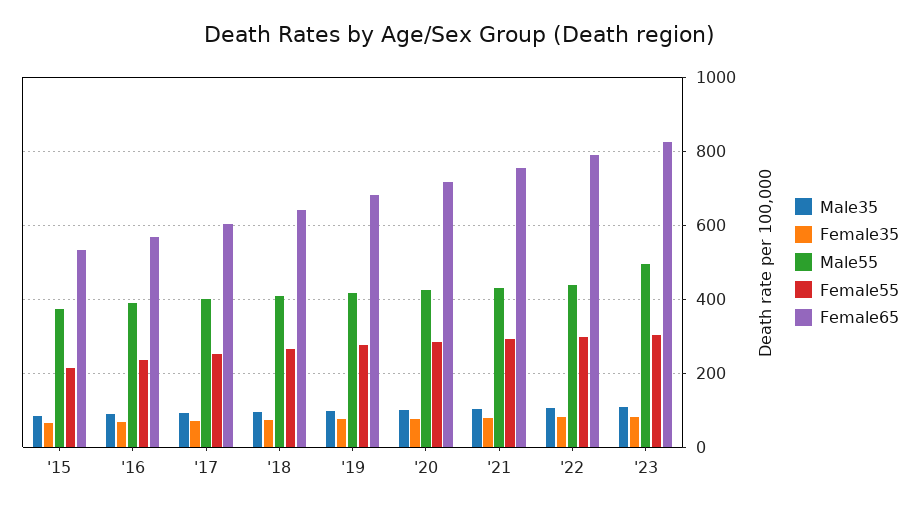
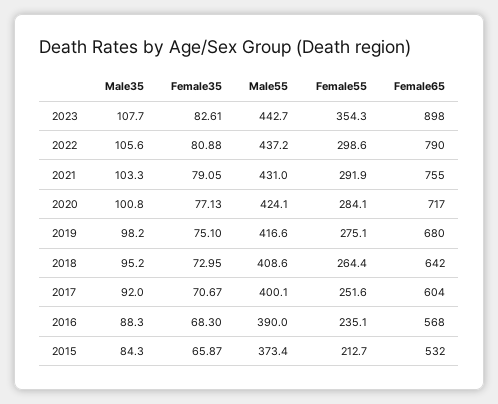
  {
    "Male35": {
      "'15": 84.3,
      "'16": 88.3,
      "'17": 92,
      "'18": 95.2,
      "'19": 98.2,
      "'20": 100.8,
      "'21": 103.3,
      "'22": 105.6,
      "'23": 107.7
    },
    "Female35": {
      "'15": 65.87,
      "'16": 68.3,
      "'17": 70.67,
      "'18": 72.95,
      "'19": 75.1,
      "'20": 77.13,
      "'21": 79.05,
      "'22": 80.88,
      "'23": 82.61
    },
    "Male55": {
      "'15": 373.4,
      "'16": 390,
      "'17": 400.1,
      "'18": 408.6,
      "'19": 416.6,
      "'20": 424.1,
      "'21": 431,
      "'22": 437.2,
-     "'23": 500
+     "'23": 442.7
    },
    "Female55": {
      "'15": 212.7,
      "'16": 235.1,
      "'17": 251.6,
      "'18": 264.4,
      "'19": 275.1,
      "'20": 284.1,
      "'21": 291.9,
      "'22": 298.6,
-     "'23": 300
+     "'23": 354.3
    },
    "Female65": {
      "'15": 532,
      "'16": 568,
      "'17": 604,
      "'18": 642,
      "'19": 680,
      "'20": 717,
      "'21": 755,
      "'22": 790,
-     "'23": 820
+     "'23": 898
    }
  }

